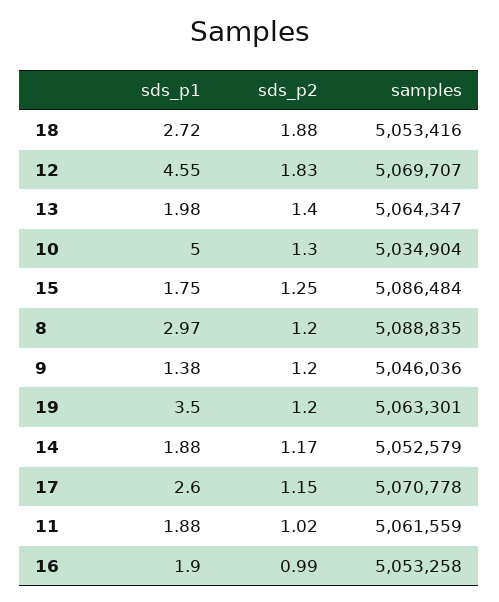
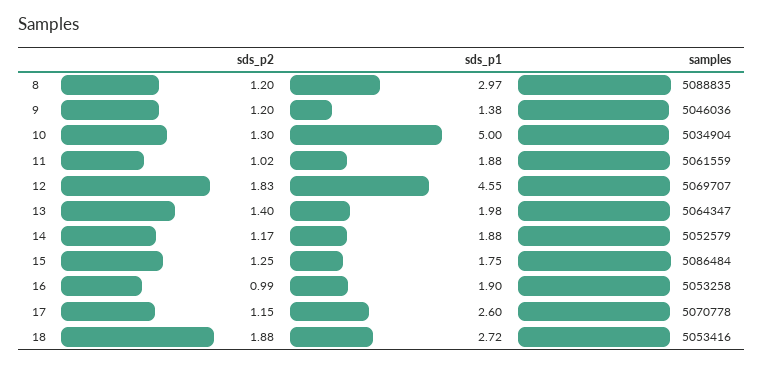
  {
    "sds_p1": {
      "18": 2.72,
      "12": 4.55,
      "13": 1.98,
      "10": 5,
      "15": 1.75,
      "8": 2.97,
      "9": 1.38,
-     "19": 3.5,
      "14": 1.88,
      "17": 2.6,
      "11": 1.88,
      "16": 1.9
    },
    "sds_p2": {
      "18": 1.88,
      "12": 1.83,
      "13": 1.4,
      "10": 1.3,
      "15": 1.25,
      "8": 1.2,
      "9": 1.2,
-     "19": 1.2,
      "14": 1.17,
      "17": 1.15,
      "11": 1.02,
      "16": 0.99
    },
    "samples": {
      "18": 5053416,
      "12": 5069707,
      "13": 5064347,
      "10": 5034904,
      "15": 5086484,
      "8": 5088835,
      "9": 5046036,
-     "19": 5063301,
      "14": 5052579,
      "17": 5070778,
      "11": 5061559,
      "16": 5053258
    }
  }

